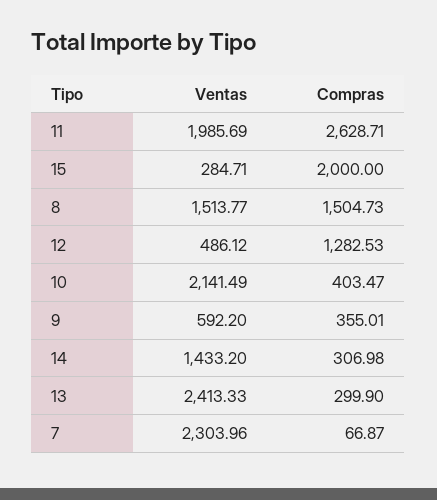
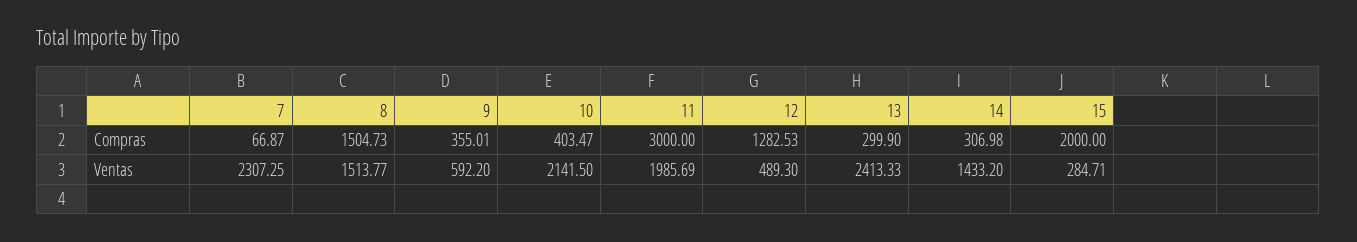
  {
    "Ventas": {
      "11": 1985.69,
      "15": 284.71,
      "8": 1513.77,
-     "12": 486.12,
+     "12": 489.3,
-     "10": 2141.49,
+     "10": 2141.5,
      "9": 592.2,
      "14": 1433.2,
      "13": 2413.33,
-     "7": 2303.96
+     "7": 2307.25
    },
    "Compras": {
-     "11": 2628.71,
+     "11": 3000,
      "15": 2000,
      "8": 1504.73,
      "12": 1282.53,
      "10": 403.47,
      "9": 355.01,
      "14": 306.98,
      "13": 299.9,
      "7": 66.87
    }
  }

